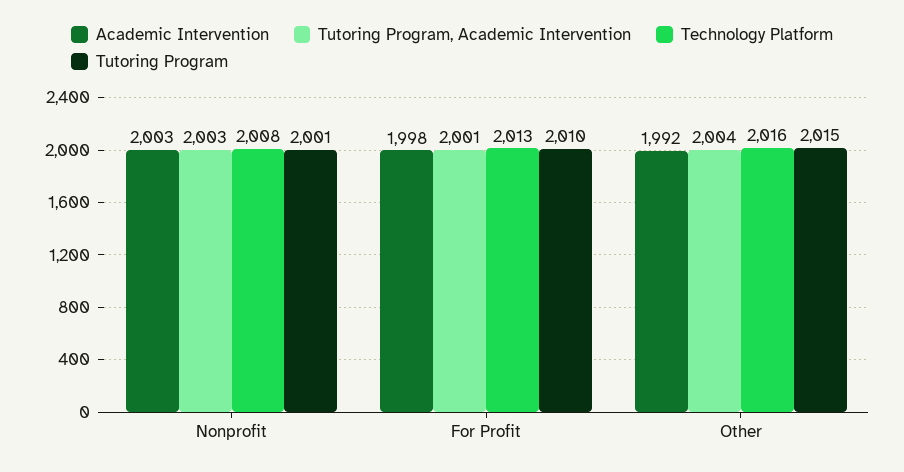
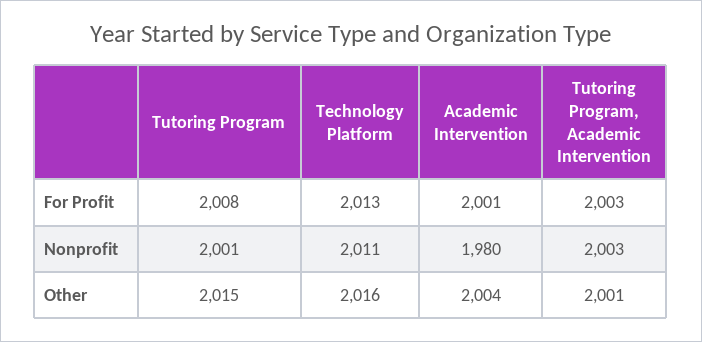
  {
    "Academic Intervention": {
-     "Nonprofit": 2003,
+     "Nonprofit": 1980,
-     "For Profit": 1998,
+     "For Profit": 2001,
-     "Other": 1992
+     "Other": 2004
    },
    "Tutoring Program, Academic Intervention": {
      "Nonprofit": 2003,
-     "For Profit": 2001,
+     "For Profit": 2003,
-     "Other": 2004
+     "Other": 2001
    },
    "Technology Platform": {
-     "Nonprofit": 2008,
+     "Nonprofit": 2011,
      "For Profit": 2013,
      "Other": 2016
    },
    "Tutoring Program": {
      "Nonprofit": 2001,
-     "For Profit": 2010,
+     "For Profit": 2008,
      "Other": 2015
    }
  }

